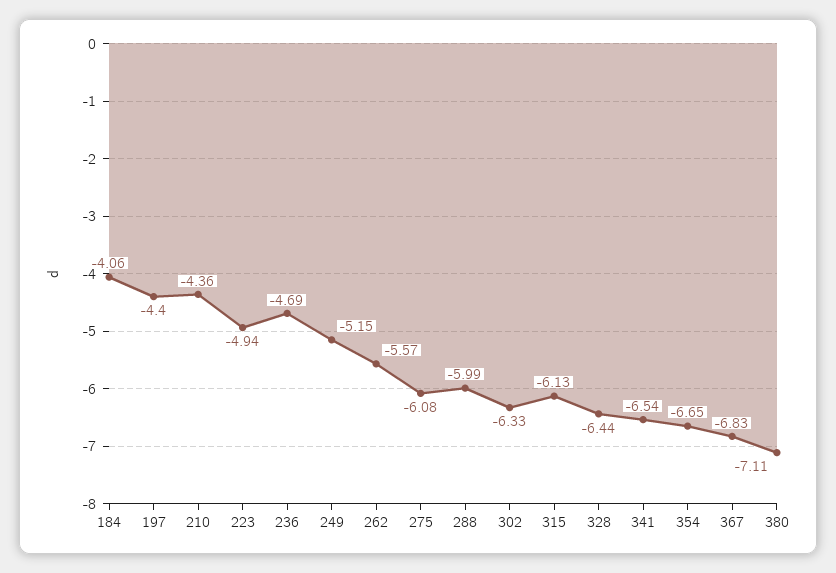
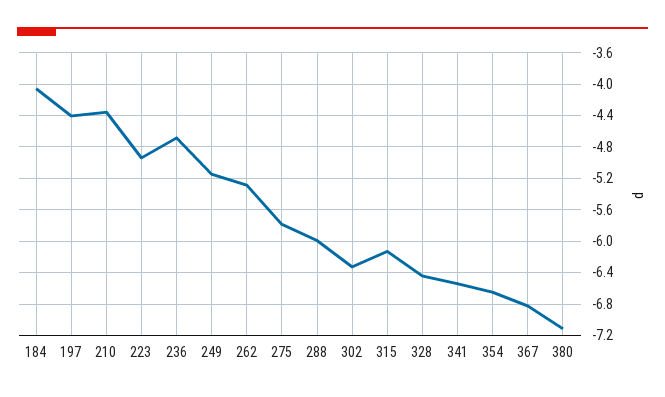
  {
    "184": -4.06,
    "197": -4.4,
    "210": -4.36,
    "223": -4.94,
    "236": -4.69,
    "249": -5.15,
-   "262": -5.57,
+   "262": -5.3,
-   "275": -6.08,
+   "275": -5.8,
    "288": -5.99,
    "302": -6.33,
    "315": -6.13,
    "328": -6.44,
    "341": -6.54,
    "354": -6.65,
    "367": -6.83,
    "380": -7.11
  }

